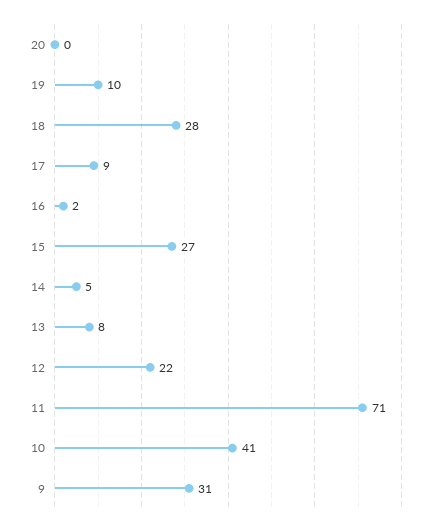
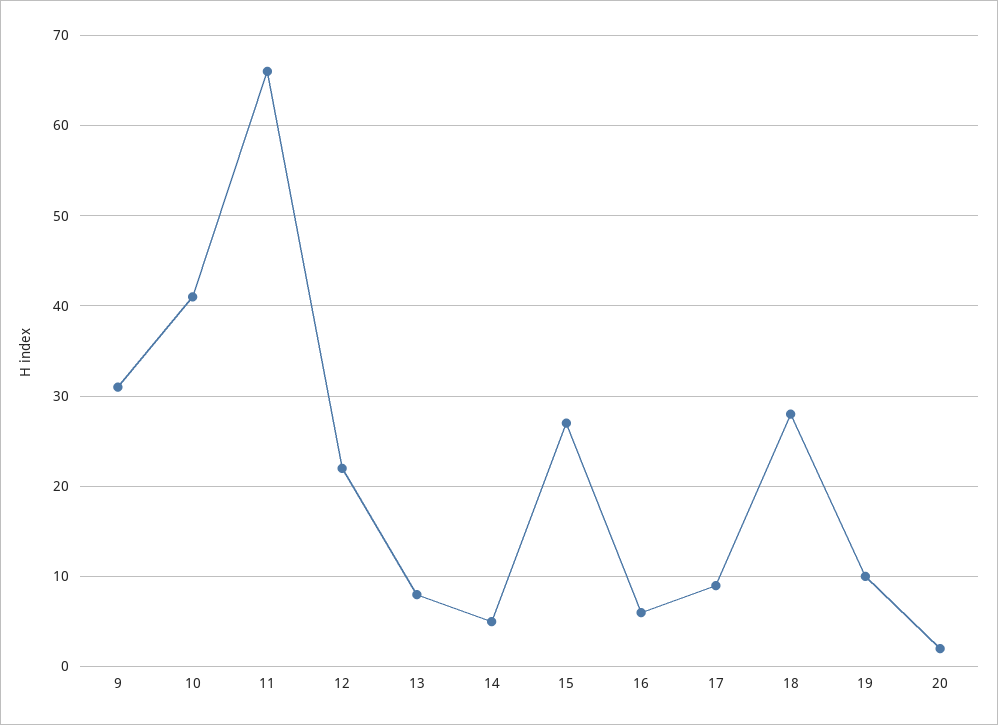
  {
-   "20": 0,
+   "20": 2,
    "19": 10,
    "18": 28,
    "17": 9,
-   "16": 2,
+   "16": 6,
    "15": 27,
    "14": 5,
    "13": 8,
    "12": 22,
-   "11": 71,
+   "11": 66,
    "10": 41,
    "9": 31
  }

